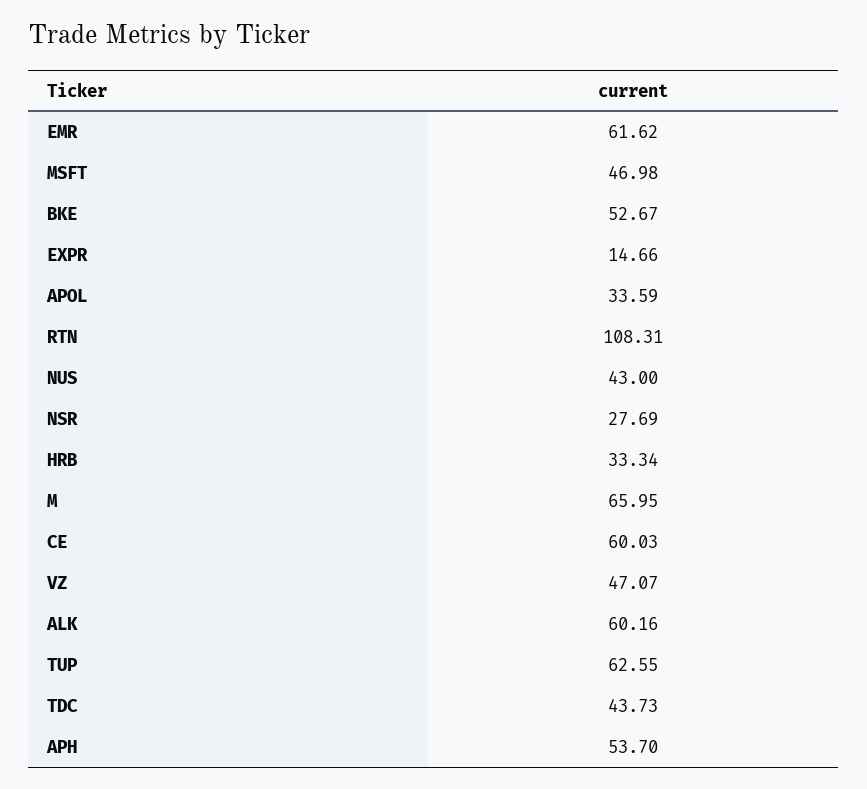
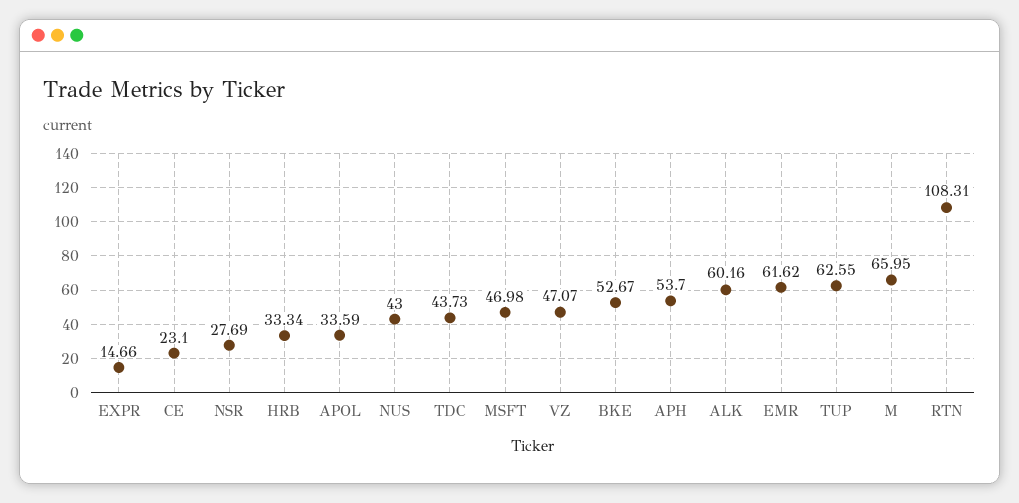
  {
    "EMR": 61.62,
    "MSFT": 46.98,
    "BKE": 52.67,
    "EXPR": 14.66,
    "APOL": 33.59,
    "RTN": 108.31,
    "NUS": 43,
    "NSR": 27.69,
    "HRB": 33.34,
    "M": 65.95,
-   "CE": 60.03,
+   "CE": 23.1,
    "VZ": 47.07,
    "ALK": 60.16,
    "TUP": 62.55,
    "TDC": 43.73,
    "APH": 53.7
  }

